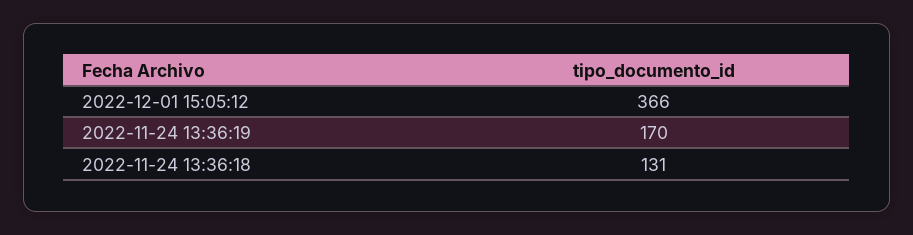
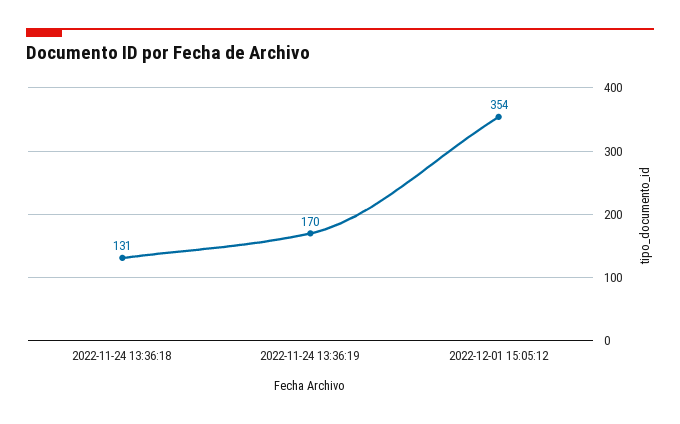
  {
-   "2022-12-01 15:05:12": 366,
+   "2022-12-01 15:05:12": 354,
    "2022-11-24 13:36:19": 170,
    "2022-11-24 13:36:18": 131
  }

